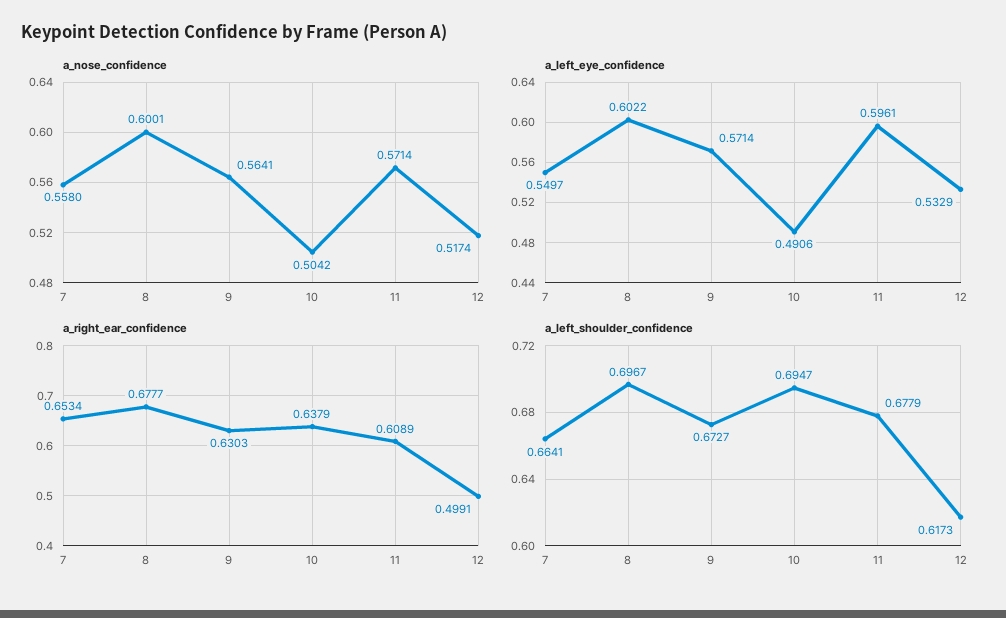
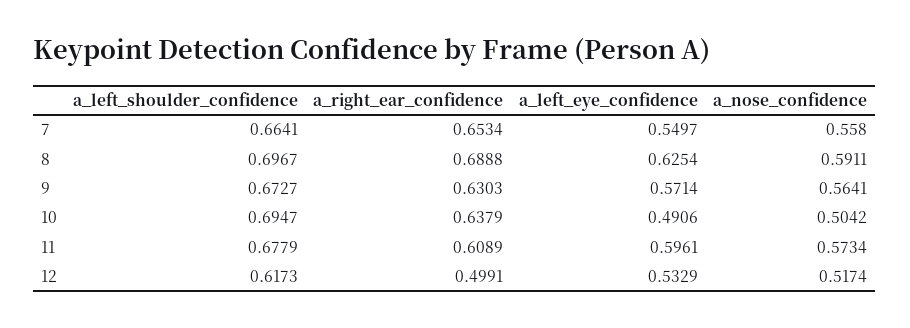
  {
    "a_nose_confidence": {
      "7": 0.558,
-     "8": 0.6001,
+     "8": 0.5911,
      "9": 0.5641,
      "10": 0.5042,
-     "11": 0.5714,
+     "11": 0.5734,
      "12": 0.5174
    },
    "a_left_eye_confidence": {
      "7": 0.5497,
-     "8": 0.6022,
+     "8": 0.6254,
      "9": 0.5714,
      "10": 0.4906,
      "11": 0.5961,
      "12": 0.5329
    },
    "a_right_ear_confidence": {
      "7": 0.6534,
-     "8": 0.6777,
+     "8": 0.6888,
      "9": 0.6303,
      "10": 0.6379,
      "11": 0.6089,
      "12": 0.4991
    },
    "a_left_shoulder_confidence": {
      "7": 0.6641,
      "8": 0.6967,
      "9": 0.6727,
      "10": 0.6947,
      "11": 0.6779,
      "12": 0.6173
    }
  }

